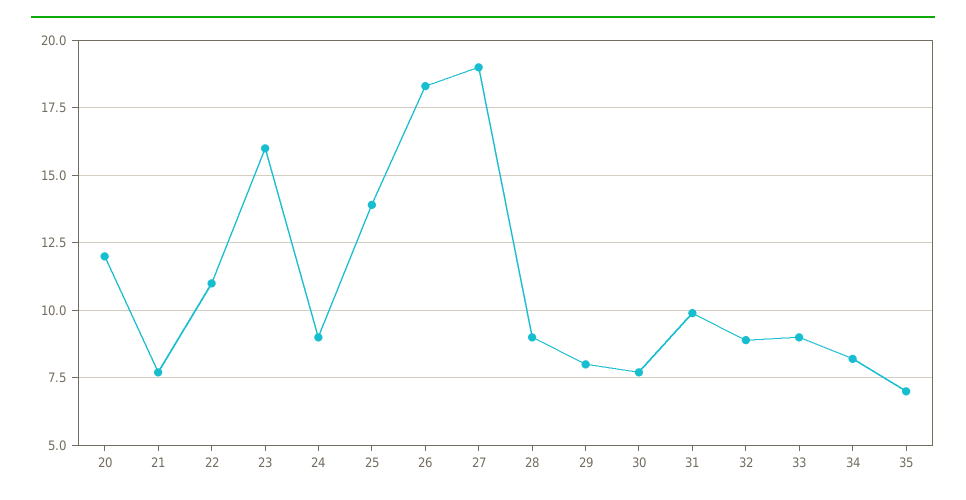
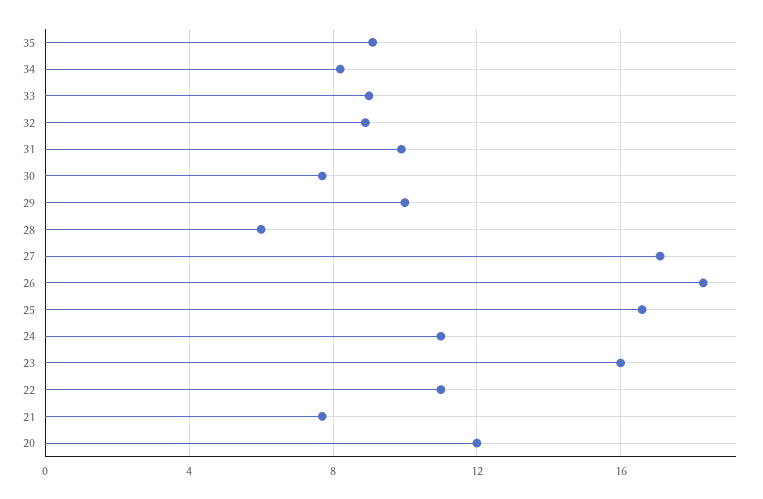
  {
    "20": 12,
    "21": 7.5,
    "22": 11,
    "23": 16,
-   "24": 9,
+   "24": 11,
-   "25": 14,
+   "25": 16.5,
    "26": 18.5,
-   "27": 19,
+   "27": 17,
-   "28": 9,
+   "28": 6,
-   "29": 8,
+   "29": 10,
    "30": 7.5,
    "31": 10,
    "32": 9,
    "33": 9,
    "34": 8,
-   "35": 7
+   "35": 9
  }

